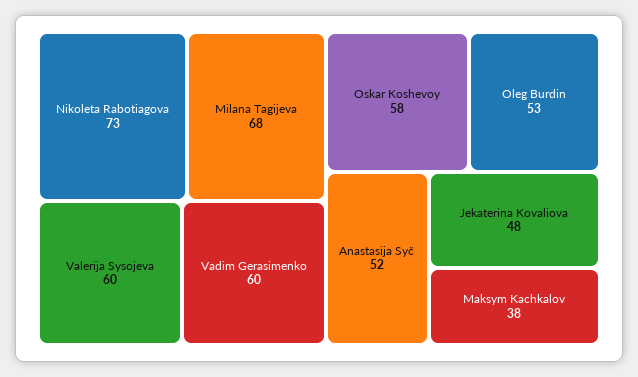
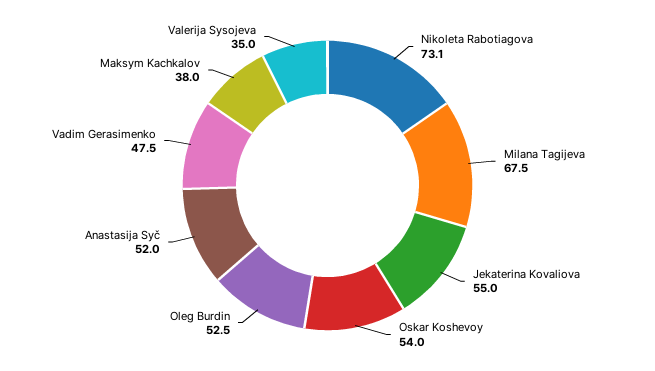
  {
    "Nikoleta Rabotiagova": 73.1,
    "Milana Tagijeva": 67.5,
-   "Valerija Sysojeva": 60,
+   "Valerija Sysojeva": 35,
-   "Vadim Gerasimenko": 60,
+   "Vadim Gerasimenko": 47.5,
-   "Oskar Koshevoy": 58,
+   "Oskar Koshevoy": 54,
    "Oleg Burdin": 52.5,
    "Anastasija Syč": 52,
-   "Jekaterina Kovaliova": 48,
+   "Jekaterina Kovaliova": 55,
    "Maksym Kachkalov": 38
  }

